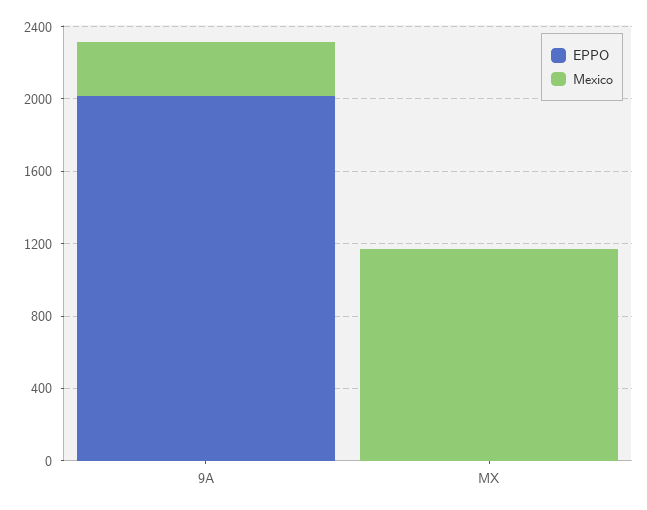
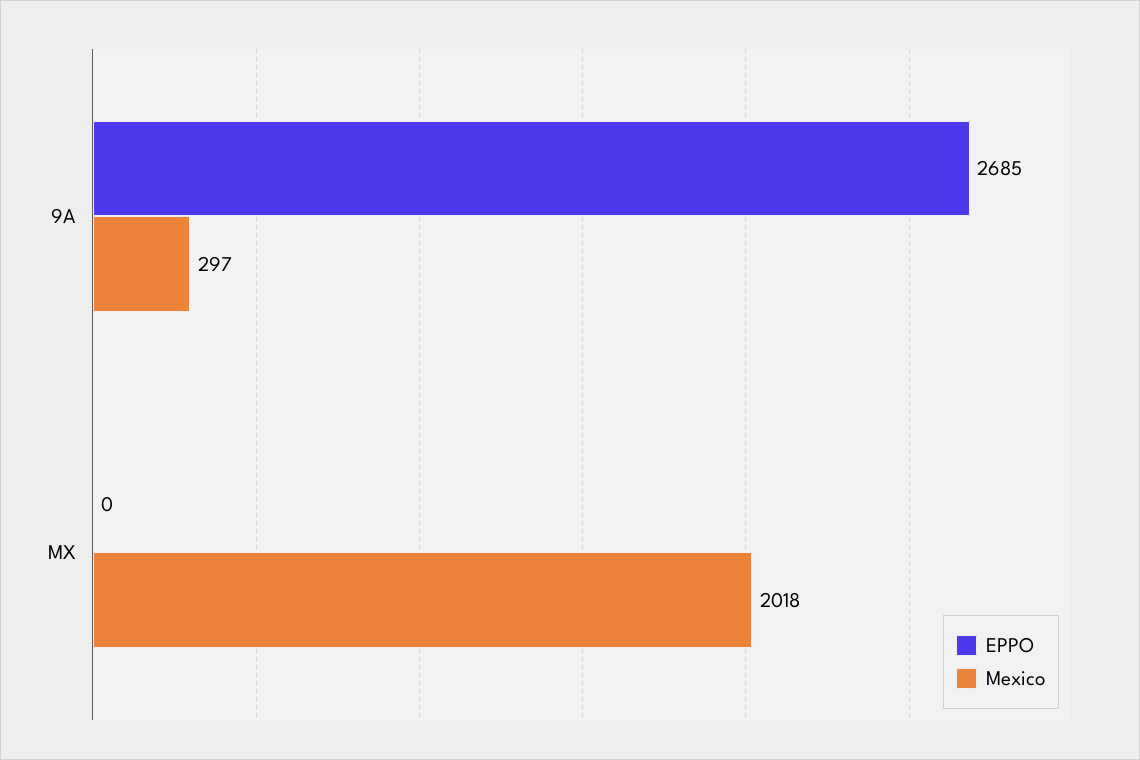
  {
    "EPPO": {
-     "9A": 2000,
+     "9A": 2685,
      "MX": 0
    },
    "Mexico": {
      "9A": 297,
-     "MX": 1200
+     "MX": 2018
    }
  }

